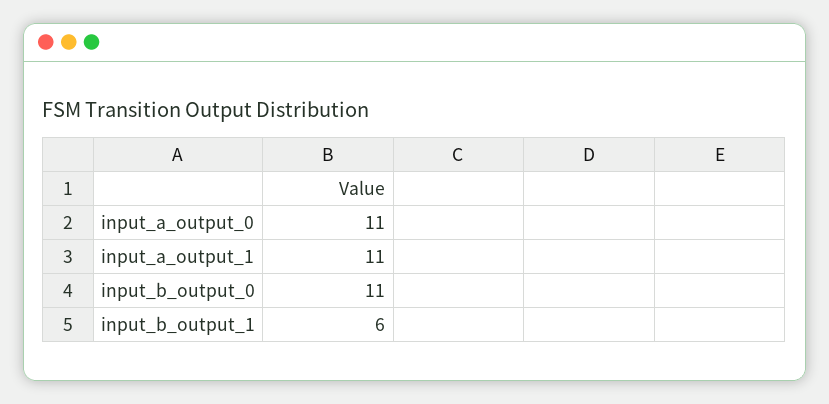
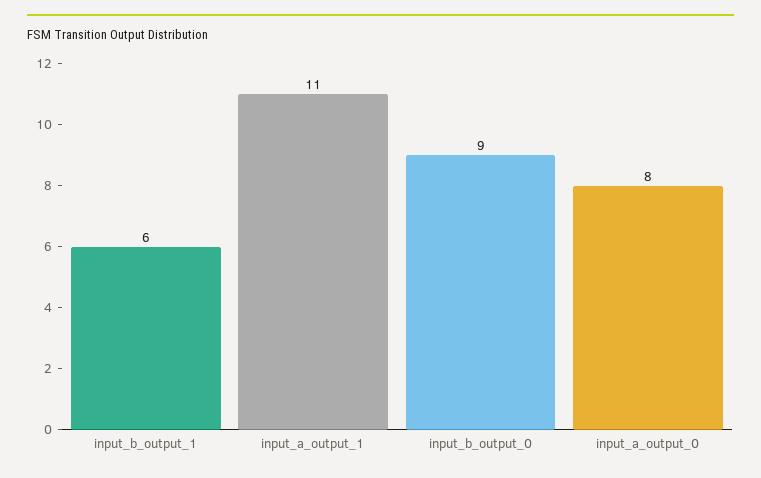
  {
-   "input_a_output_0": 11,
+   "input_a_output_0": 8,
    "input_a_output_1": 11,
-   "input_b_output_0": 11,
+   "input_b_output_0": 9,
    "input_b_output_1": 6
  }

